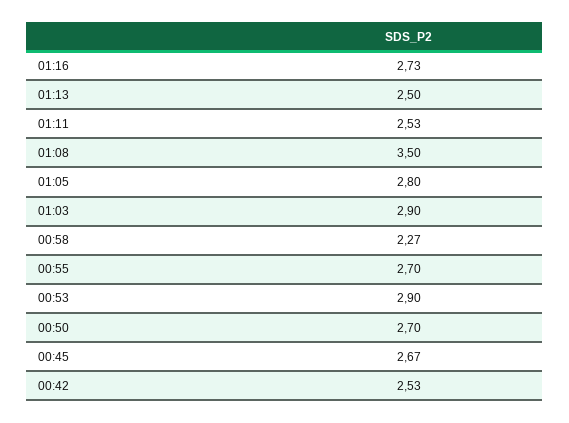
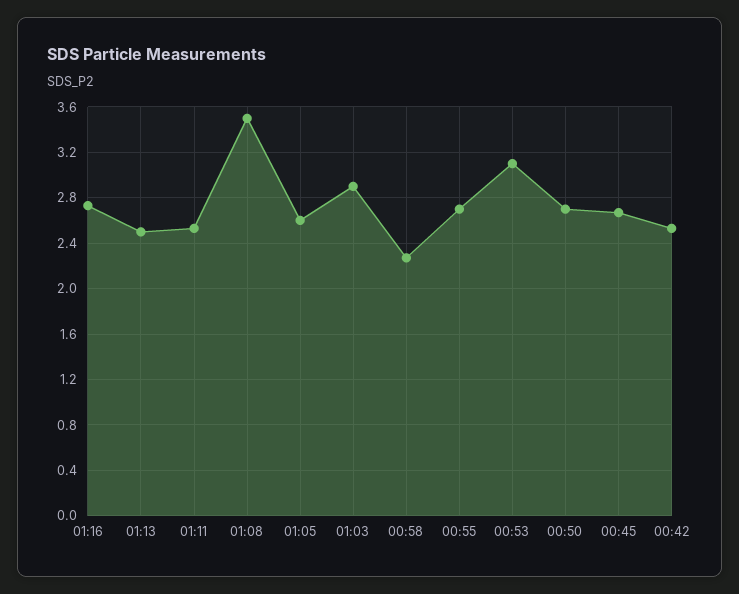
  {
    "01:16": 2.73,
    "01:13": 2.5,
    "01:11": 2.53,
    "01:08": 3.5,
-   "01:05": 2.8,
+   "01:05": 2.6,
    "01:03": 2.9,
    "00:58": 2.27,
    "00:55": 2.7,
-   "00:53": 2.9,
+   "00:53": 3.1,
    "00:50": 2.7,
    "00:45": 2.67,
    "00:42": 2.53
  }

